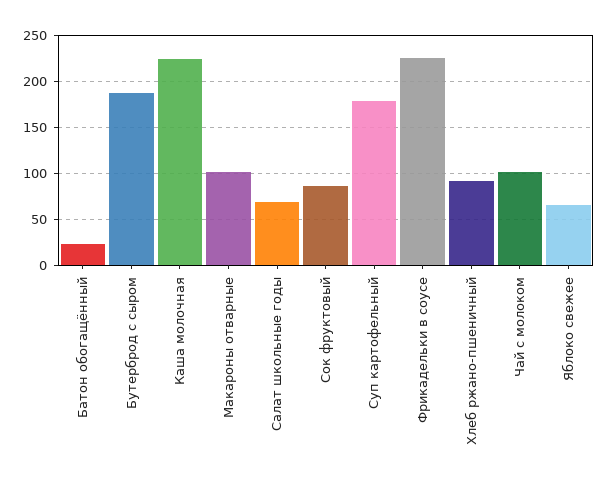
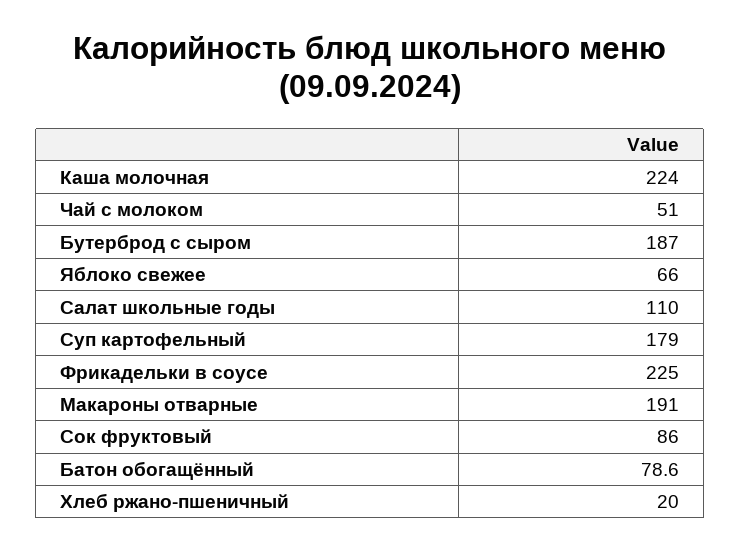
  {
-   "Батон обогащённый": 20,
+   "Батон обогащённый": 78.6,
    "Бутерброд с сыром": 187,
    "Каша молочная": 224,
-   "Макароны отварные": 100,
+   "Макароны отварные": 191,
-   "Салат школьные годы": 70,
+   "Салат школьные годы": 110,
    "Сок фруктовый": 86,
    "Суп картофельный": 179,
    "Фрикадельки в соусе": 225,
-   "Хлеб ржано-пшеничный": 90,
+   "Хлеб ржано-пшеничный": 20,
-   "Чай с молоком": 100,
+   "Чай с молоком": 51,
    "Яблоко свежее": 66
  }

